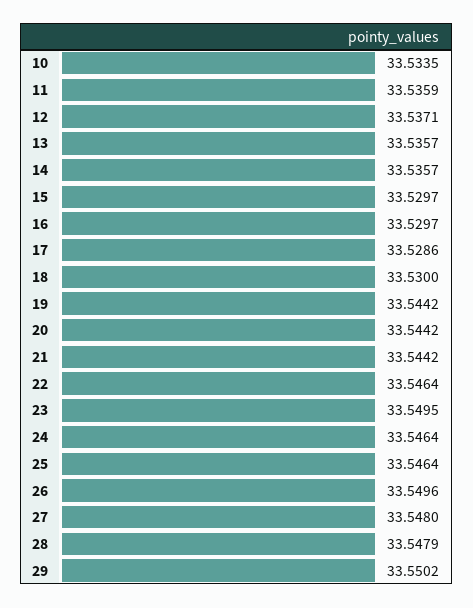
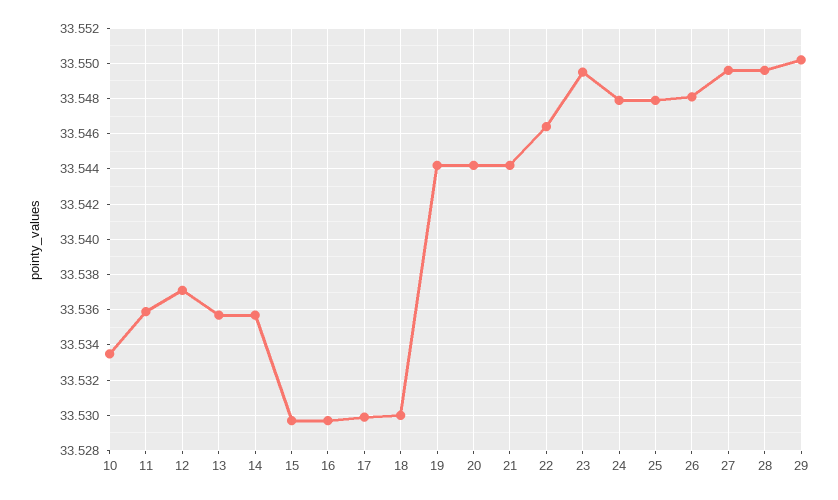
  {
    "10": 33.5335,
    "11": 33.5359,
    "12": 33.5371,
    "13": 33.5357,
    "14": 33.5357,
    "15": 33.5297,
    "16": 33.5297,
-   "17": 33.5286,
+   "17": 33.53,
    "18": 33.53,
    "19": 33.5442,
    "20": 33.5442,
    "21": 33.5442,
    "22": 33.5464,
    "23": 33.5495,
-   "24": 33.5464,
+   "24": 33.548,
-   "25": 33.5464,
+   "25": 33.548,
-   "26": 33.5496,
+   "26": 33.548,
-   "27": 33.548,
+   "27": 33.5495,
-   "28": 33.5479,
+   "28": 33.5495,
    "29": 33.5502
  }

